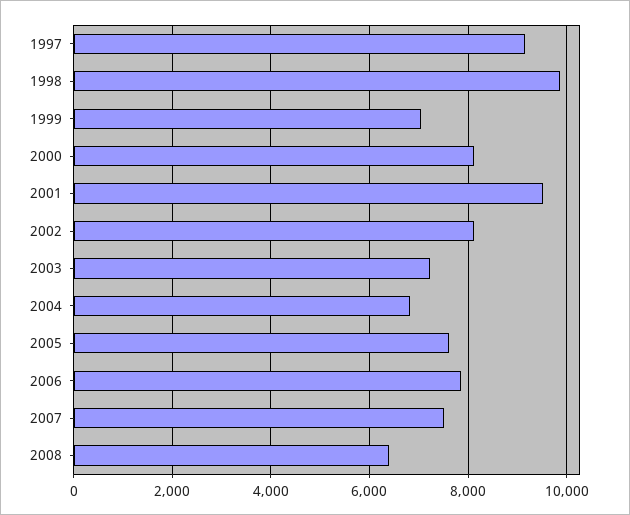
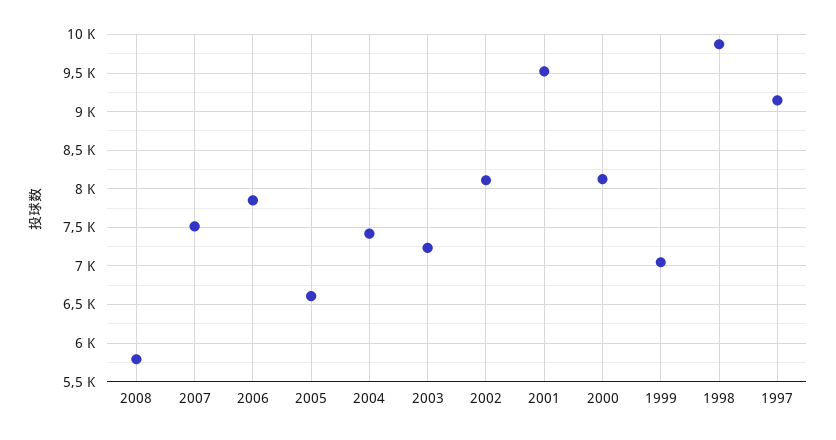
  {
    "1997": 9100,
    "1998": 9900,
    "1999": 7000,
    "2000": 8100,
    "2001": 9500,
    "2002": 8100,
    "2003": 7200,
-   "2004": 6800,
+   "2004": 7400,
-   "2005": 7600,
+   "2005": 6600,
    "2006": 7900,
    "2007": 7500,
-   "2008": 6400
+   "2008": 5800
  }

